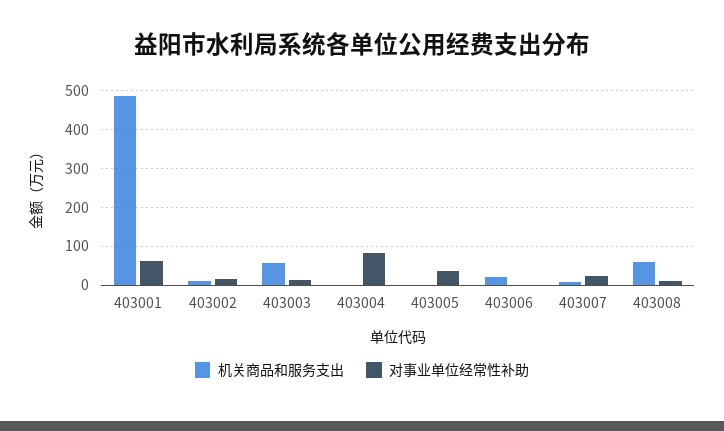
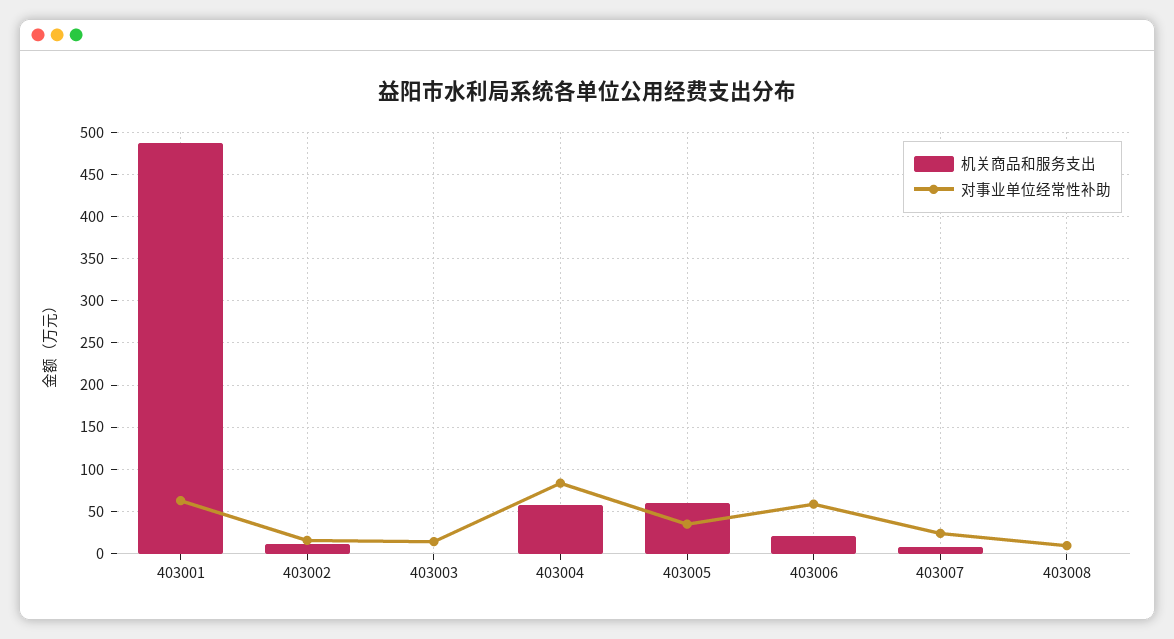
  {
    "机关商品和服务支出": {
      "403001": 490,
      "403002": 10,
-     "403003": 60,
+     "403003": 0,
-     "403004": 0,
+     "403004": 60,
-     "403005": 0,
+     "403005": 60,
      "403006": 20,
      "403007": 10,
-     "403008": 60
+     "403008": 0
    },
    "对事业单位经常性补助": {
      "403001": 60,
      "403002": 20,
      "403003": 10,
      "403004": 80,
      "403005": 30,
-     "403006": 0,
+     "403006": 60,
      "403007": 20,
      "403008": 10
    }
  }

